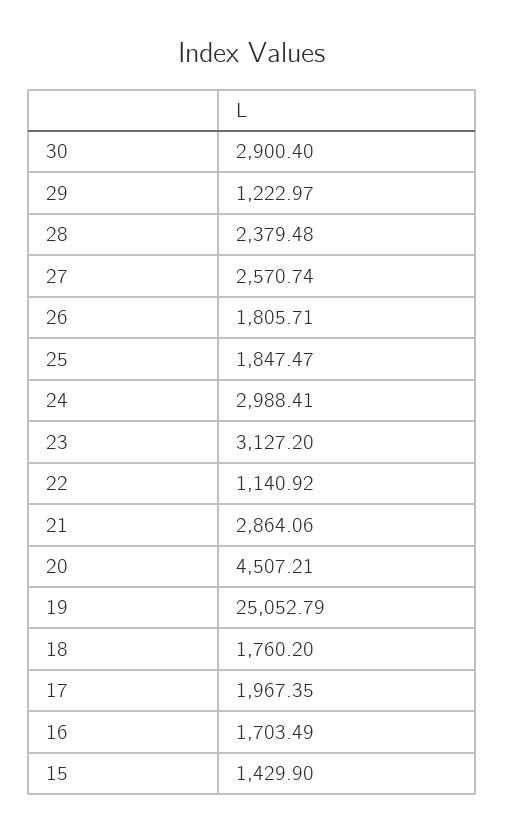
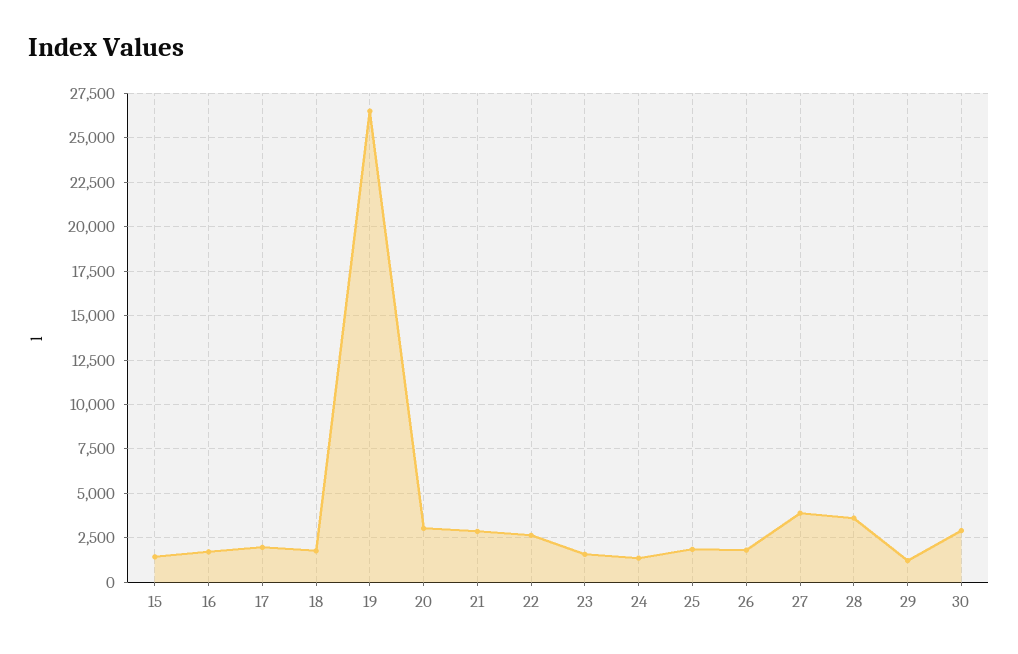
  {
    "30": 2900.4,
    "29": 1222.97,
-   "28": 2379.48,
+   "28": 3500,
-   "27": 2570.74,
+   "27": 4000,
    "26": 1805.71,
    "25": 1847.47,
-   "24": 2988.41,
+   "24": 1500,
-   "23": 3127.2,
+   "23": 1500,
-   "22": 1140.92,
+   "22": 2500,
    "21": 2864.06,
-   "20": 4507.21,
+   "20": 3000,
-   "19": 25052.79,
+   "19": 26500,
    "18": 1760.2,
    "17": 1967.35,
    "16": 1703.49,
    "15": 1429.9
  }

